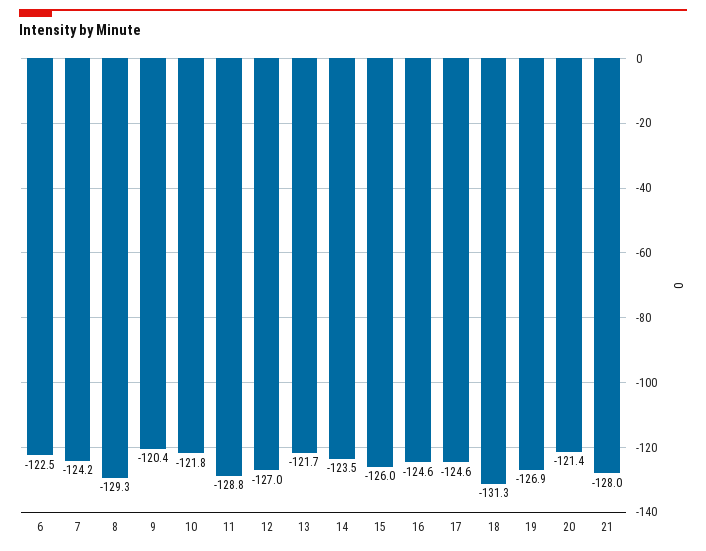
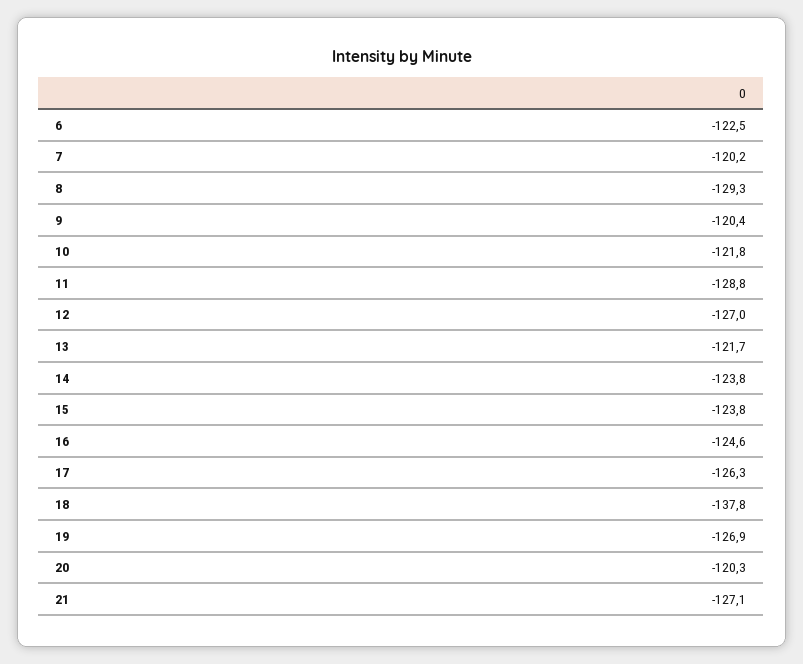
  {
    "6": -122.5,
-   "7": -124.2,
+   "7": -120.2,
    "8": -129.3,
    "9": -120.4,
    "10": -121.8,
    "11": -128.8,
    "12": -127,
    "13": -121.7,
-   "14": -123.5,
+   "14": -123.8,
-   "15": -126,
+   "15": -123.8,
    "16": -124.6,
-   "17": -124.6,
+   "17": -126.3,
-   "18": -131.3,
+   "18": -137.8,
    "19": -126.9,
-   "20": -121.4,
+   "20": -120.3,
-   "21": -128
+   "21": -127.1
  }

